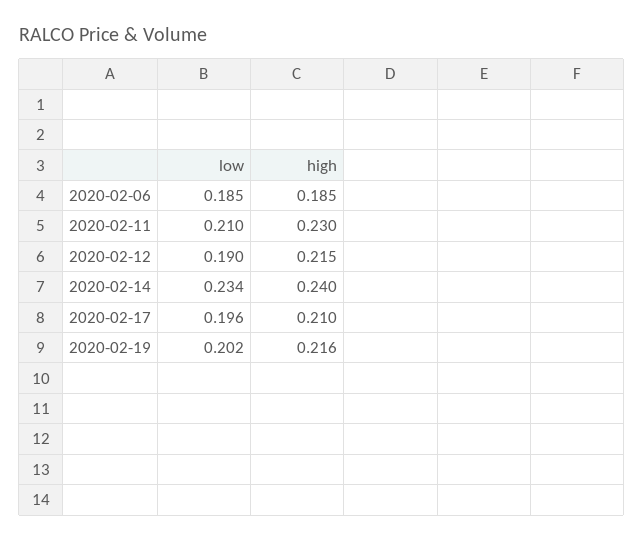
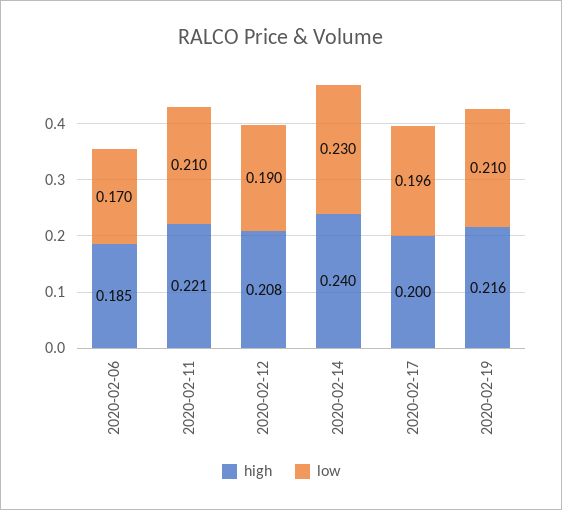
  {
    "low": {
-     "2020-02-06": 0.185,
+     "2020-02-06": 0.17,
      "2020-02-11": 0.21,
      "2020-02-12": 0.19,
-     "2020-02-14": 0.234,
+     "2020-02-14": 0.23,
      "2020-02-17": 0.196,
-     "2020-02-19": 0.202
+     "2020-02-19": 0.21
    },
    "high": {
      "2020-02-06": 0.185,
-     "2020-02-11": 0.23,
+     "2020-02-11": 0.221,
-     "2020-02-12": 0.215,
+     "2020-02-12": 0.208,
      "2020-02-14": 0.24,
-     "2020-02-17": 0.21,
+     "2020-02-17": 0.2,
      "2020-02-19": 0.216
    }
  }

